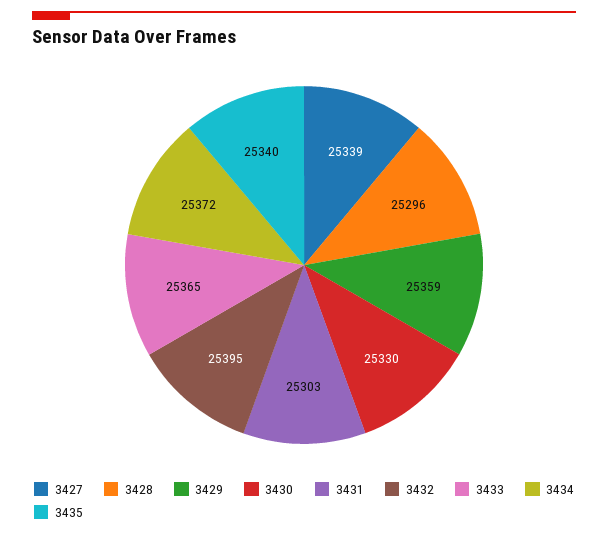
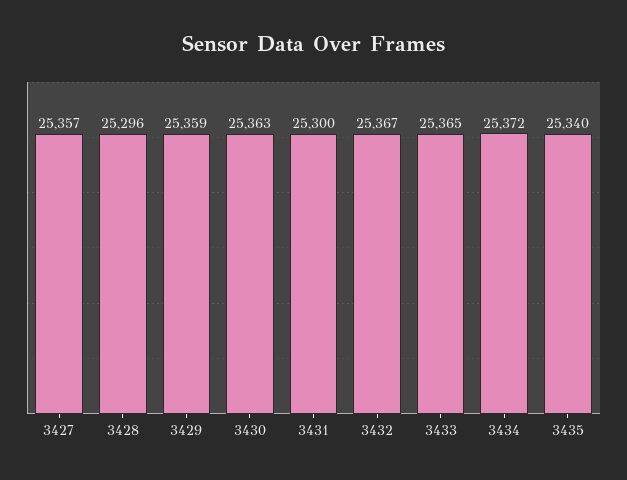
  {
-   "3427": 25339,
+   "3427": 25357,
    "3428": 25296,
    "3429": 25359,
-   "3430": 25330,
+   "3430": 25363,
-   "3431": 25303,
+   "3431": 25300,
-   "3432": 25395,
+   "3432": 25367,
    "3433": 25365,
    "3434": 25372,
    "3435": 25340
  }

